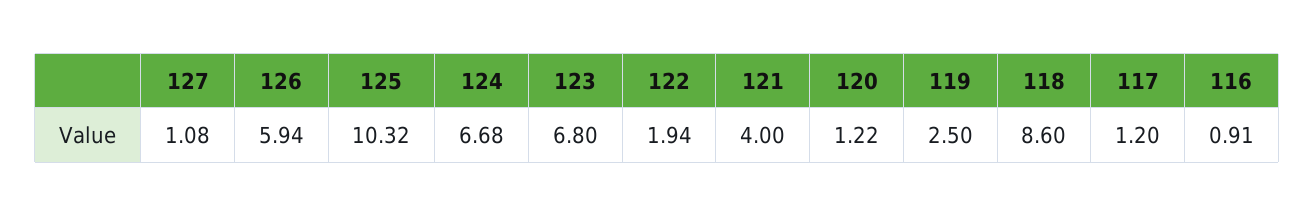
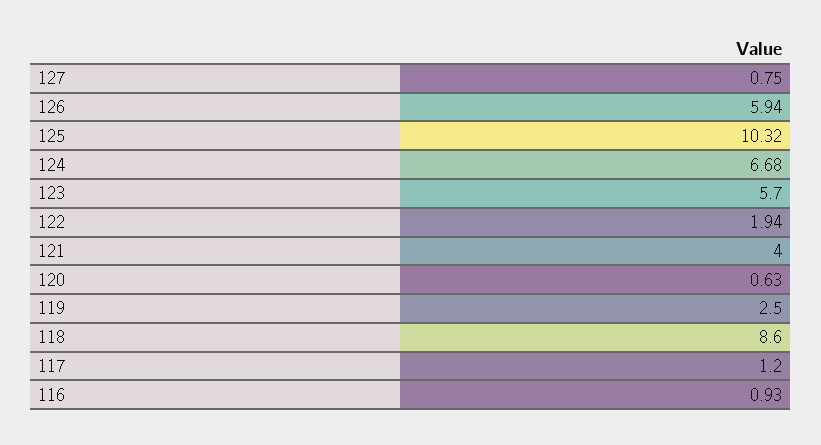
  {
-   "127": 1.08,
+   "127": 0.75,
    "126": 5.94,
    "125": 10.32,
    "124": 6.68,
-   "123": 6.8,
+   "123": 5.7,
    "122": 1.94,
    "121": 4,
-   "120": 1.22,
+   "120": 0.63,
    "119": 2.5,
    "118": 8.6,
    "117": 1.2,
-   "116": 0.91
+   "116": 0.93
  }

